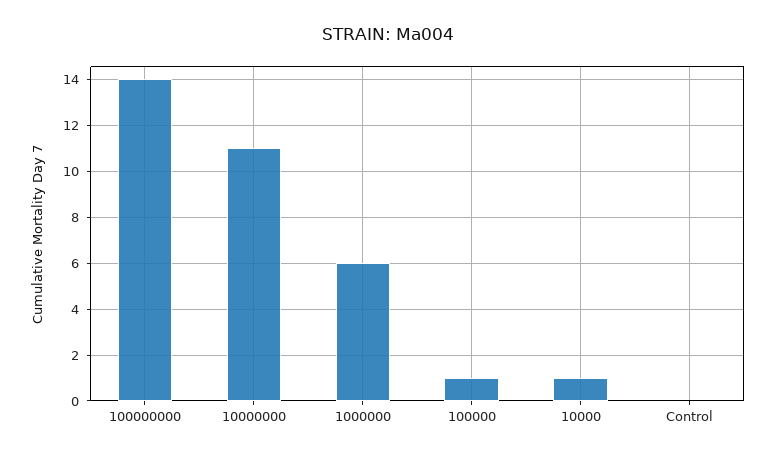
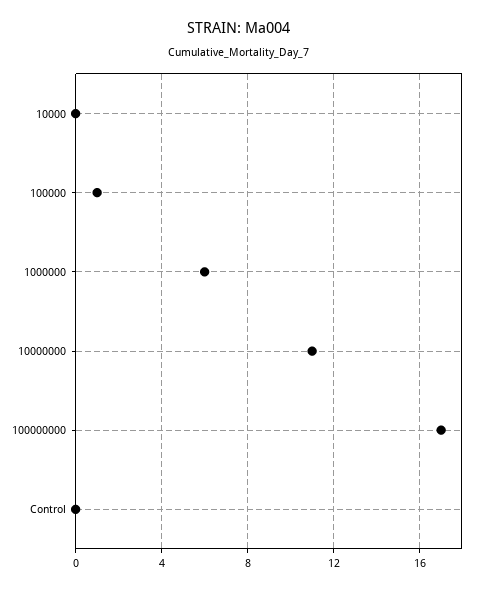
  {
-   "100000000": 14,
+   "100000000": 17,
    "10000000": 11,
    "1000000": 6,
    "100000": 1,
-   "10000": 1,
+   "10000": 0,
    "Control": 0
  }

